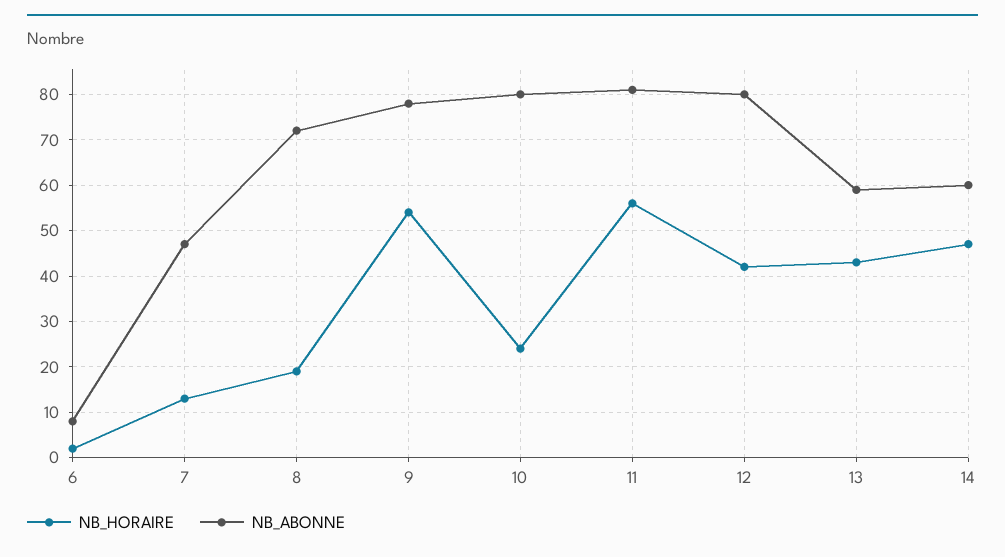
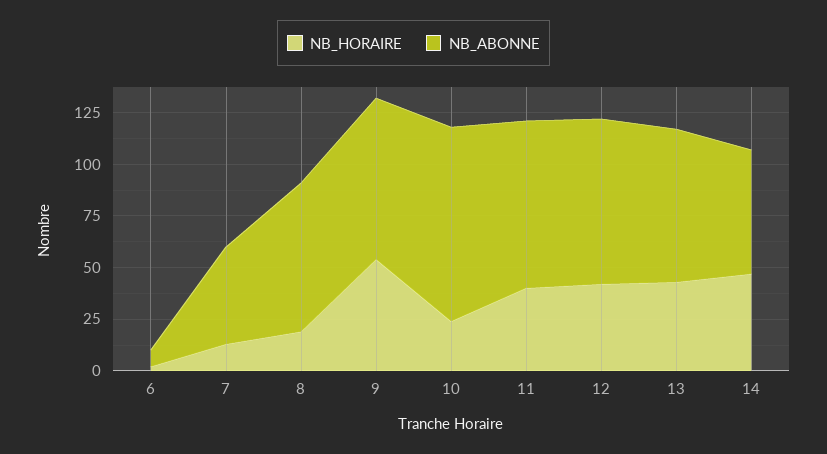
  {
    "NB_HORAIRE": {
      "6": 0,
      "7": 15,
      "8": 20,
      "9": 55,
      "10": 25,
-     "11": 55,
+     "11": 40,
      "12": 40,
      "13": 45,
      "14": 45
    },
    "NB_ABONNE": {
      "6": 10,
      "7": 45,
      "8": 70,
      "9": 80,
-     "10": 80,
+     "10": 95,
      "11": 80,
      "12": 80,
-     "13": 60,
+     "13": 75,
      "14": 60
    }
  }

